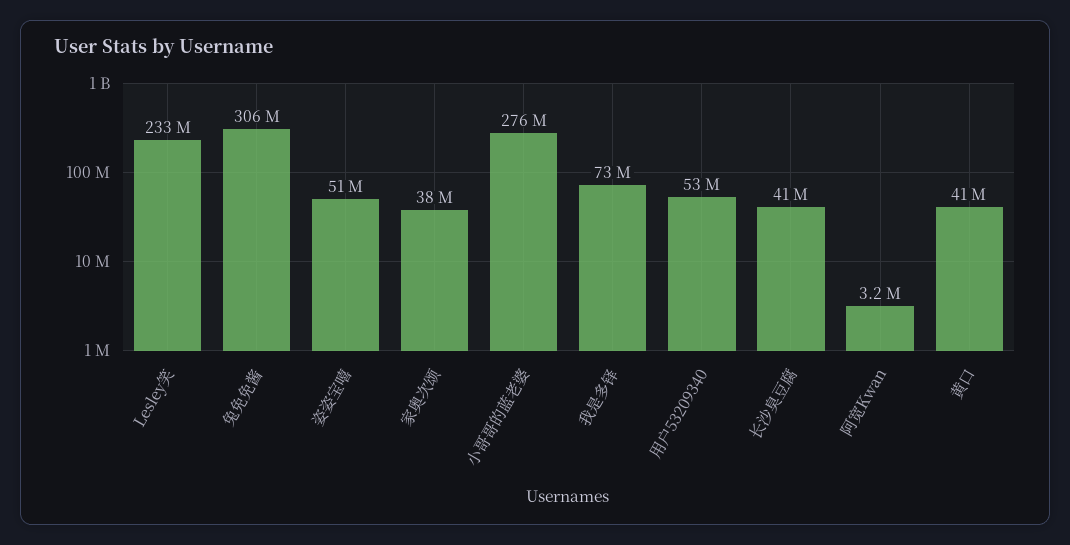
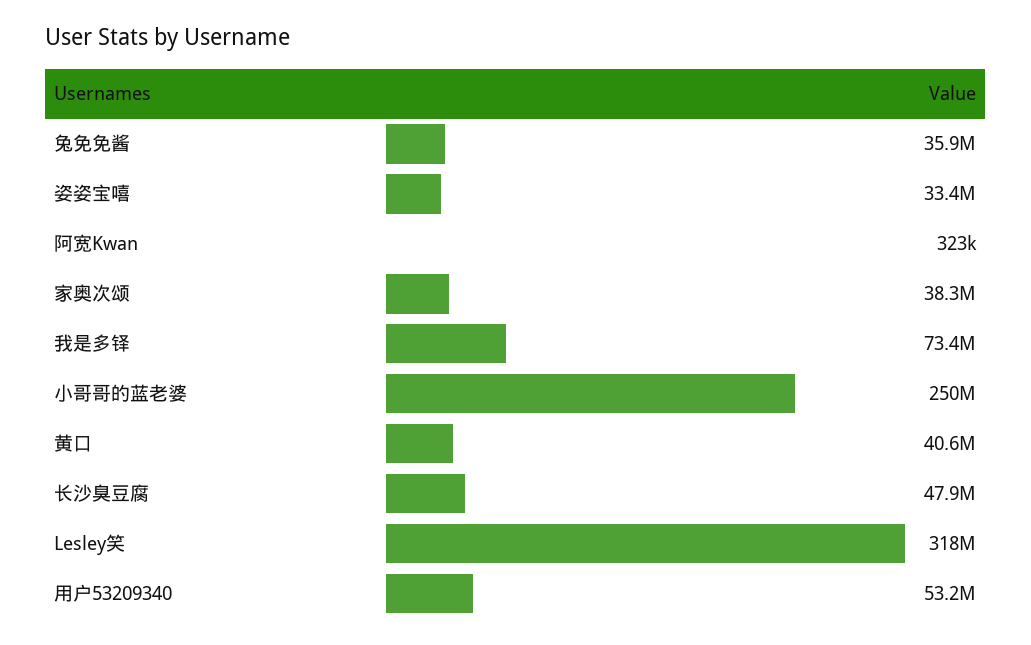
  {
-   "Lesley笑": 233000000,
+   "Lesley笑": 318000000,
-   "兔免免酱": 306000000,
+   "兔免免酱": 35900000,
-   "姿姿宝嘻": 51000000,
+   "姿姿宝嘻": 33400000,
    "家奥次颂": 38300000,
-   "小哥哥的蓝老婆": 276000000,
+   "小哥哥的蓝老婆": 250000000,
    "我是多铎": 73400000,
    "用户53209340": 53200000,
-   "长沙臭豆腐": 41000000,
+   "长沙臭豆腐": 47900000,
-   "阿宽Kwan": 3200000,
+   "阿宽Kwan": 323000,
    "黄口": 40600000
  }

